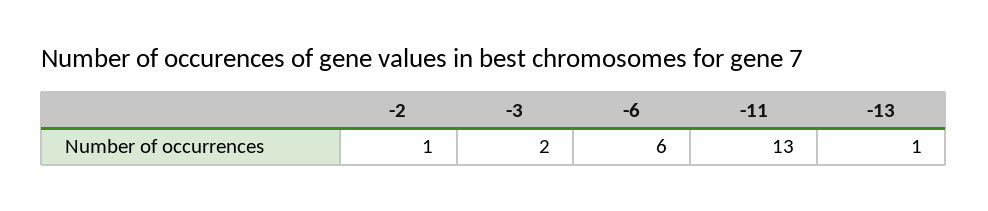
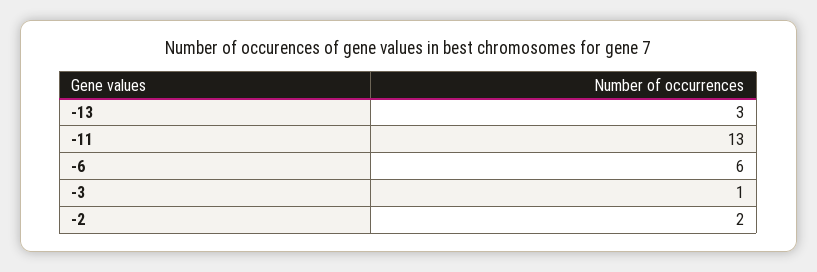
  {
-   "-2": 1,
+   "-2": 2,
-   "-3": 2,
+   "-3": 1,
    "-6": 6,
    "-11": 13,
-   "-13": 1
+   "-13": 3
  }

